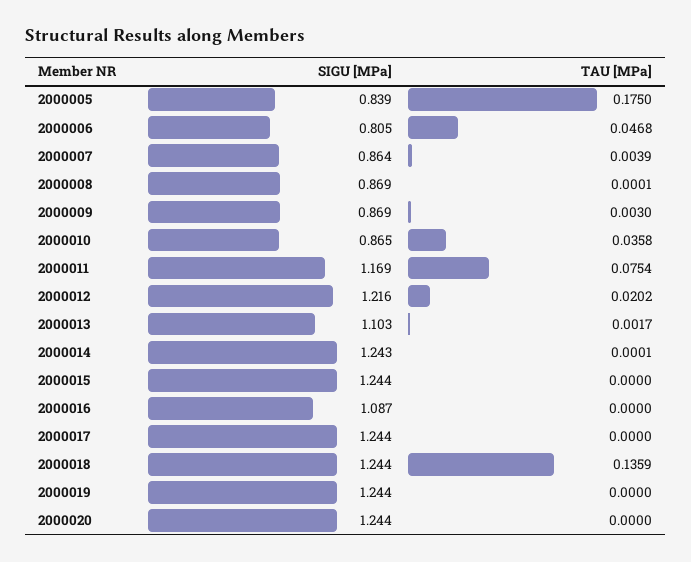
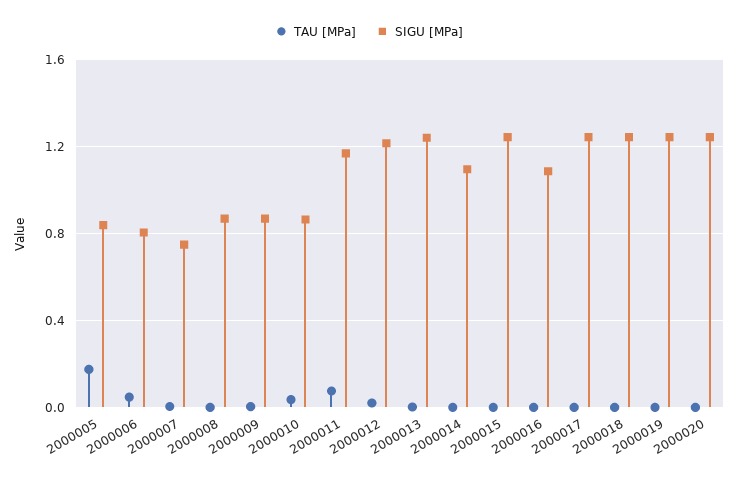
  {
    "SIGU [MPa]": {
      "2000005": 0.839,
      "2000006": 0.805,
-     "2000007": 0.864,
+     "2000007": 0.75,
      "2000008": 0.869,
      "2000009": 0.869,
      "2000010": 0.865,
      "2000011": 1.169,
      "2000012": 1.216,
-     "2000013": 1.103,
+     "2000013": 1.25,
-     "2000014": 1.243,
+     "2000014": 1.1,
      "2000015": 1.244,
      "2000016": 1.087,
      "2000017": 1.244,
      "2000018": 1.244,
      "2000019": 1.244,
      "2000020": 1.244
    },
    "TAU [MPa]": {
      "2000005": 0.175,
      "2000006": 0.0468,
      "2000007": 0.0039,
      "2000008": 0.0001,
      "2000009": 0.003,
      "2000010": 0.0358,
      "2000011": 0.0754,
      "2000012": 0.0202,
      "2000013": 0.0017,
      "2000014": 0.0001,
      "2000015": 0,
      "2000016": 0,
      "2000017": 0,
-     "2000018": 0.1359,
+     "2000018": 0,
      "2000019": 0,
      "2000020": 0
    }
  }

